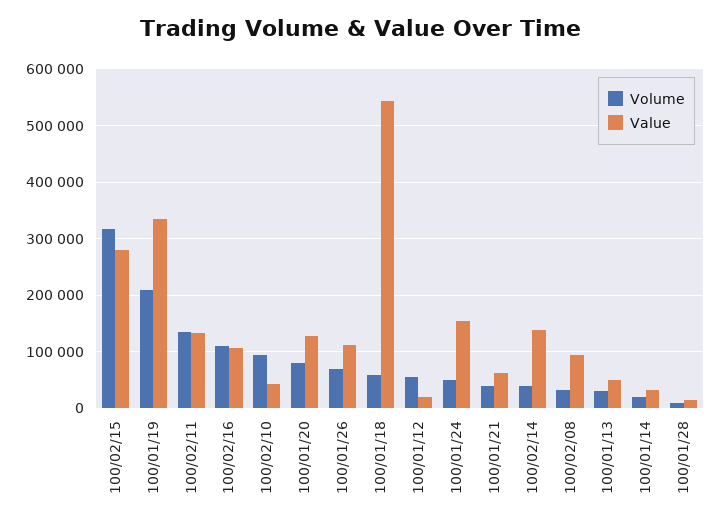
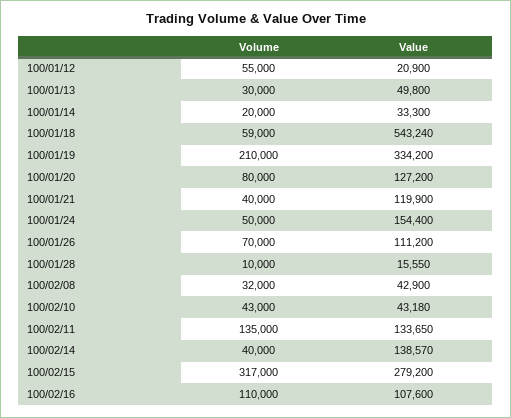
  {
    "Volume": {
      "100/02/15": 317000,
      "100/01/19": 210000,
      "100/02/11": 135000,
      "100/02/16": 110000,
-     "100/02/10": 100000,
+     "100/02/10": 43000,
      "100/01/20": 80000,
      "100/01/26": 70000,
      "100/01/18": 59000,
      "100/01/12": 55000,
      "100/01/24": 50000,
      "100/01/21": 40000,
      "100/02/14": 40000,
      "100/02/08": 32000,
      "100/01/13": 30000,
      "100/01/14": 20000,
      "100/01/28": 10000
    },
    "Value": {
      "100/02/15": 279200,
      "100/01/19": 334200,
      "100/02/11": 133650,
      "100/02/16": 107600,
      "100/02/10": 43180,
      "100/01/20": 127200,
      "100/01/26": 111200,
      "100/01/18": 543240,
      "100/01/12": 20900,
      "100/01/24": 154400,
-     "100/01/21": 60000,
+     "100/01/21": 119900,
      "100/02/14": 138570,
-     "100/02/08": 100000,
+     "100/02/08": 42900,
      "100/01/13": 49800,
      "100/01/14": 33300,
      "100/01/28": 15550
    }
  }

